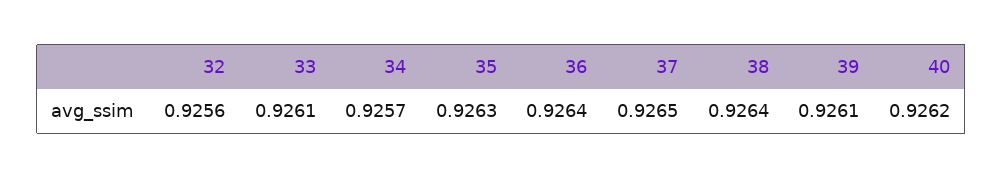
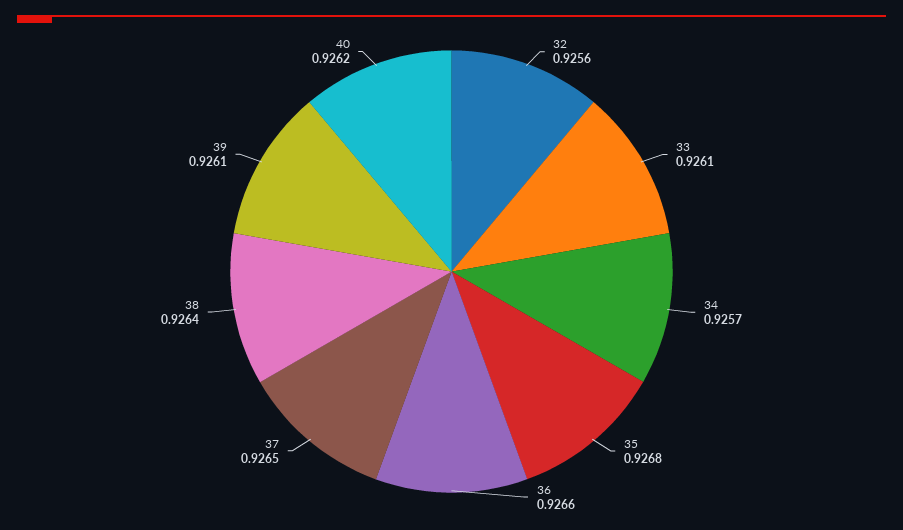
  {
    "32": 0.9256,
    "33": 0.9261,
    "34": 0.9257,
-   "35": 0.9263,
+   "35": 0.9268,
-   "36": 0.9264,
+   "36": 0.9266,
    "37": 0.9265,
    "38": 0.9264,
    "39": 0.9261,
    "40": 0.9262
  }

